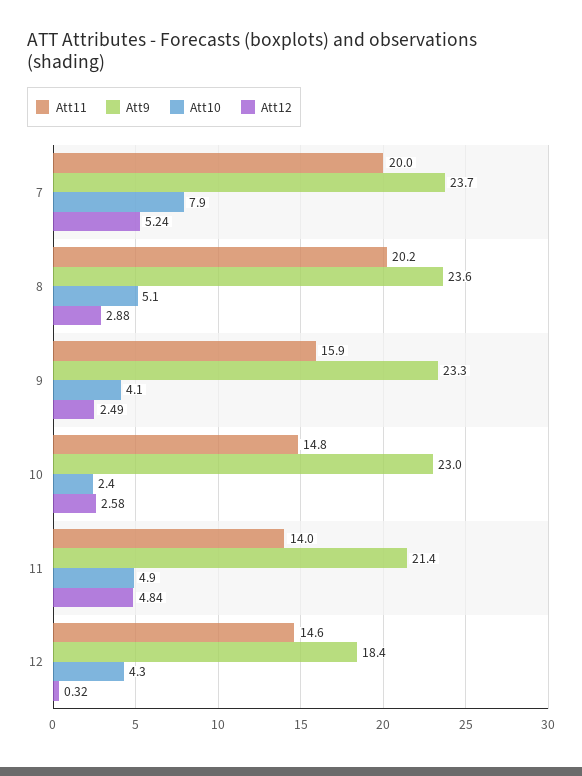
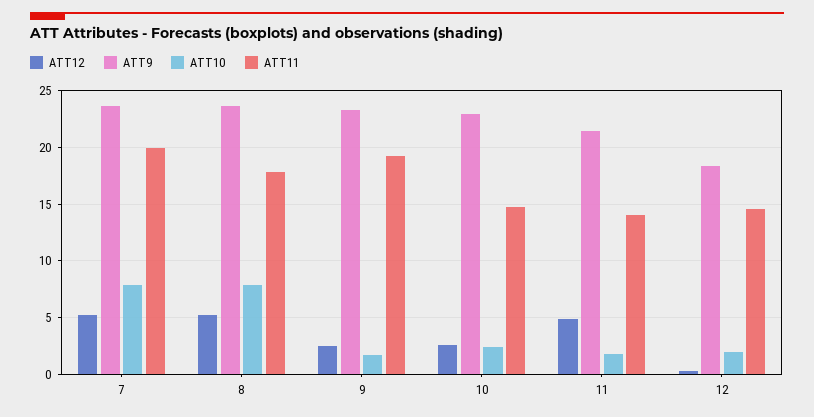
  {
    "Att11": {
      "7": 20,
-     "8": 20.2,
+     "8": 18,
-     "9": 15.9,
+     "9": 19,
      "10": 14.8,
      "11": 14,
      "12": 14.6
    },
    "Att9": {
      "7": 23.7,
      "8": 23.6,
      "9": 23.3,
      "10": 23,
      "11": 21.4,
      "12": 18.4
    },
    "Att10": {
      "7": 7.9,
-     "8": 5.1,
+     "8": 8,
-     "9": 4.1,
+     "9": 2,
      "10": 2.4,
-     "11": 4.9,
+     "11": 2,
-     "12": 4.3
+     "12": 2
    },
    "Att12": {
      "7": 5.24,
-     "8": 2.88,
+     "8": 5,
      "9": 2.49,
      "10": 2.58,
      "11": 4.84,
      "12": 0.32
    }
  }

